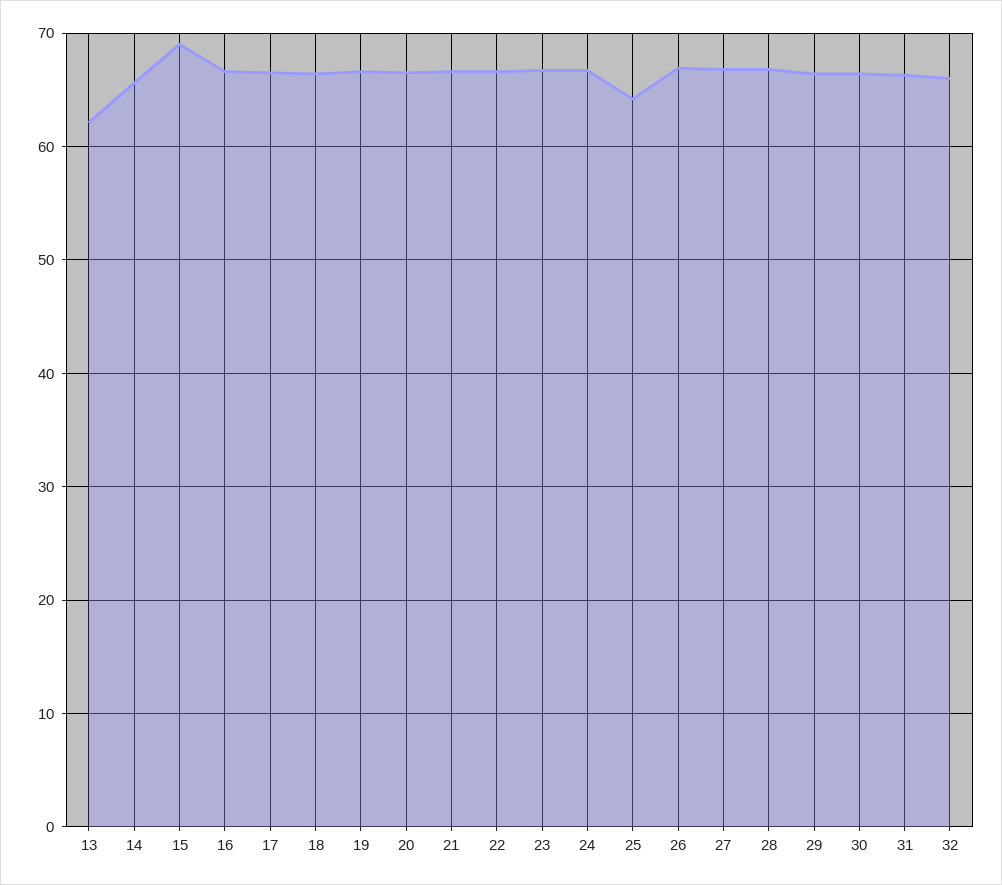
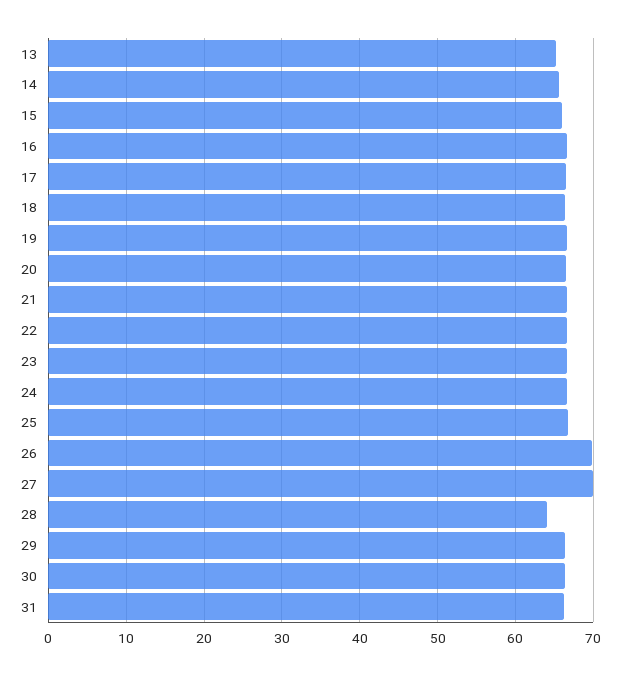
  {
-   "13": 62,
+   "13": 65,
    "14": 66,
-   "15": 69,
+   "15": 66,
    "16": 67,
    "17": 67,
    "18": 66,
    "19": 67,
    "20": 67,
    "21": 67,
    "22": 67,
    "23": 67,
    "24": 67,
-   "25": 64,
+   "25": 67,
-   "26": 67,
+   "26": 70,
-   "27": 67,
+   "27": 70,
-   "28": 67,
+   "28": 64,
    "29": 66,
    "30": 66,
-   "31": 66,
+   "31": 66
-   "32": 66
  }

